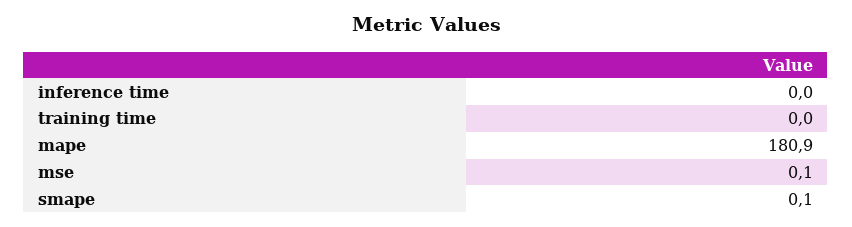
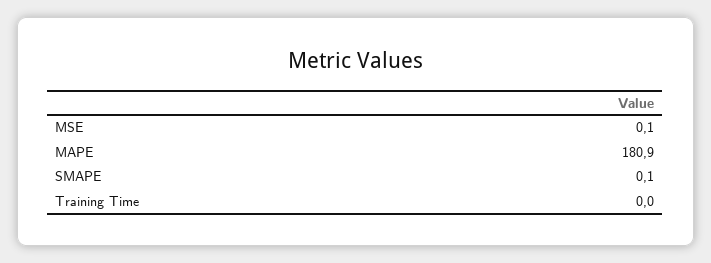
  {
-   "inference time": 0,
    "training time": 0,
    "mape": 180.9,
    "mse": 0.1,
    "smape": 0.1
  }

